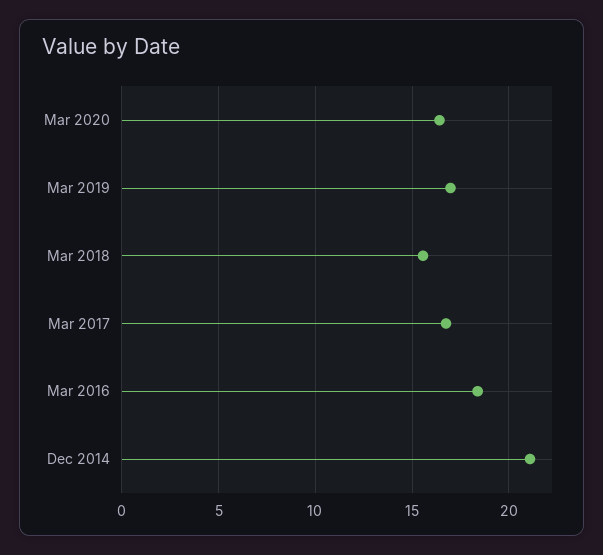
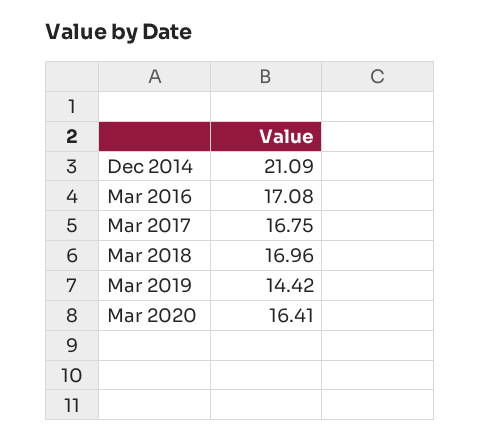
  {
    "Mar 2020": 16.41,
-   "Mar 2019": 17,
+   "Mar 2019": 14.42,
-   "Mar 2018": 15.5,
+   "Mar 2018": 16.96,
    "Mar 2017": 16.75,
-   "Mar 2016": 18.5,
+   "Mar 2016": 17.08,
    "Dec 2014": 21.09
  }

